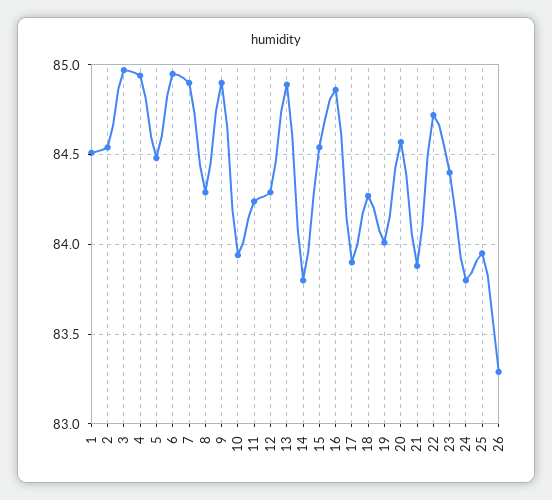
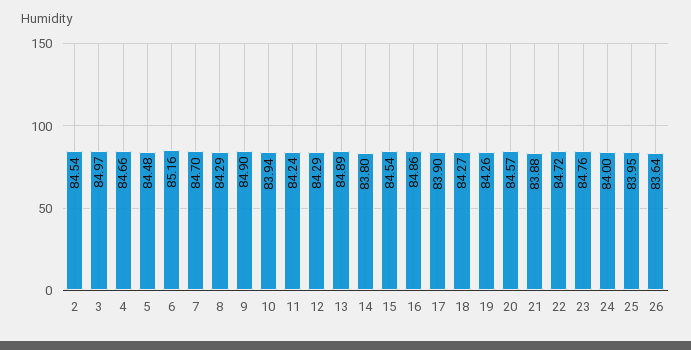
  {
-   "1": 84.5,
    "2": 84.54,
    "3": 84.97,
-   "4": 84.95,
+   "4": 84.66,
    "5": 84.48,
-   "6": 84.95,
+   "6": 85.16,
-   "7": 84.9,
+   "7": 84.7,
    "8": 84.29,
    "9": 84.9,
    "10": 83.94,
    "11": 84.24,
    "12": 84.29,
    "13": 84.89,
    "14": 83.8,
    "15": 84.54,
    "16": 84.86,
    "17": 83.9,
    "18": 84.27,
-   "19": 84,
+   "19": 84.26,
    "20": 84.57,
    "21": 83.88,
    "22": 84.72,
-   "23": 84.4,
+   "23": 84.76,
-   "24": 83.8,
+   "24": 84,
    "25": 83.95,
-   "26": 83.3
+   "26": 83.64
  }

